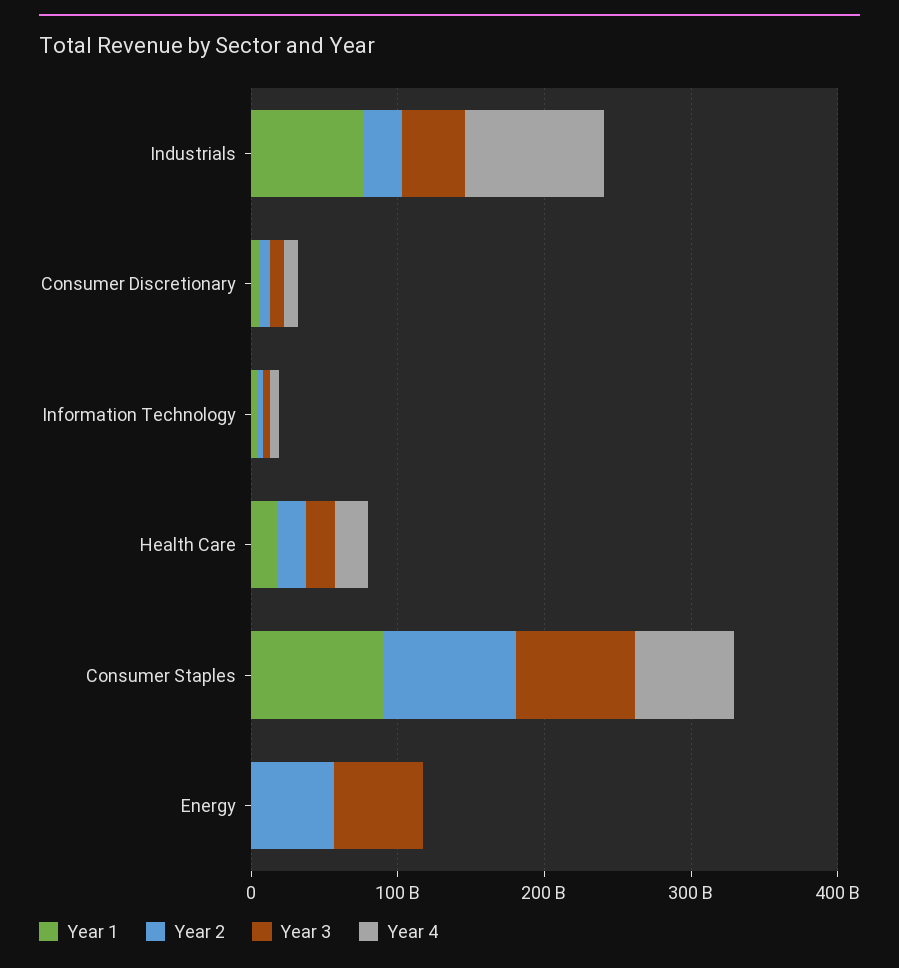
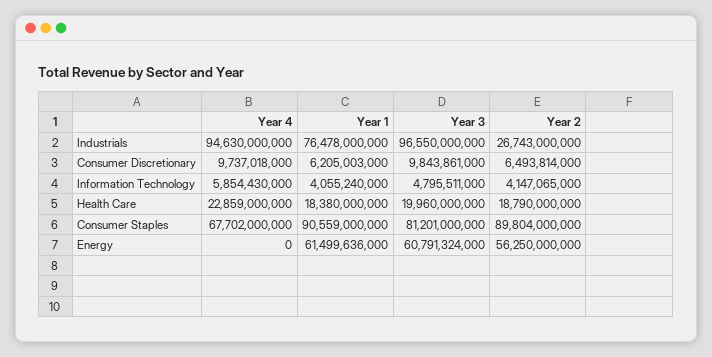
  {
    "Year 1": {
      "Industrials": 76478000000,
      "Consumer Discretionary": 6205003000,
      "Information Technology": 4055240000,
      "Health Care": 18380000000,
      "Consumer Staples": 90559000000,
-     "Energy": 0
+     "Energy": 61499636000
    },
    "Year 2": {
      "Industrials": 26743000000,
      "Consumer Discretionary": 6493814000,
      "Information Technology": 4147065000,
      "Health Care": 18790000000,
      "Consumer Staples": 89804000000,
      "Energy": 56250000000
    },
    "Year 3": {
-     "Industrials": 40000000000,
+     "Industrials": 96550000000,
      "Consumer Discretionary": 9843861000,
      "Information Technology": 4795511000,
      "Health Care": 19960000000,
      "Consumer Staples": 81201000000,
      "Energy": 60791324000
    },
    "Year 4": {
      "Industrials": 94630000000,
      "Consumer Discretionary": 9737018000,
      "Information Technology": 5854430000,
      "Health Care": 22859000000,
      "Consumer Staples": 67702000000,
      "Energy": 0
    }
  }

